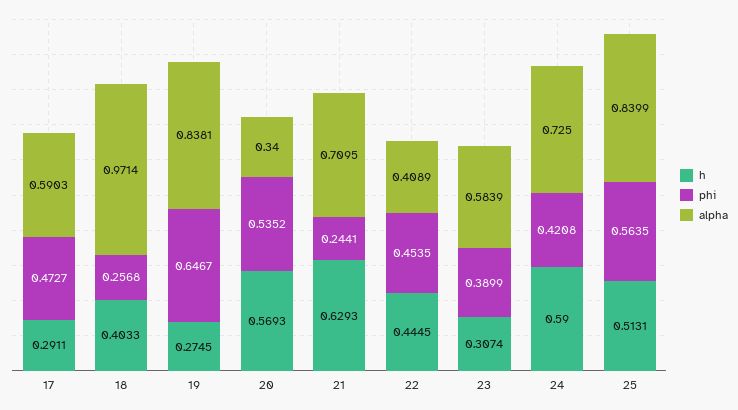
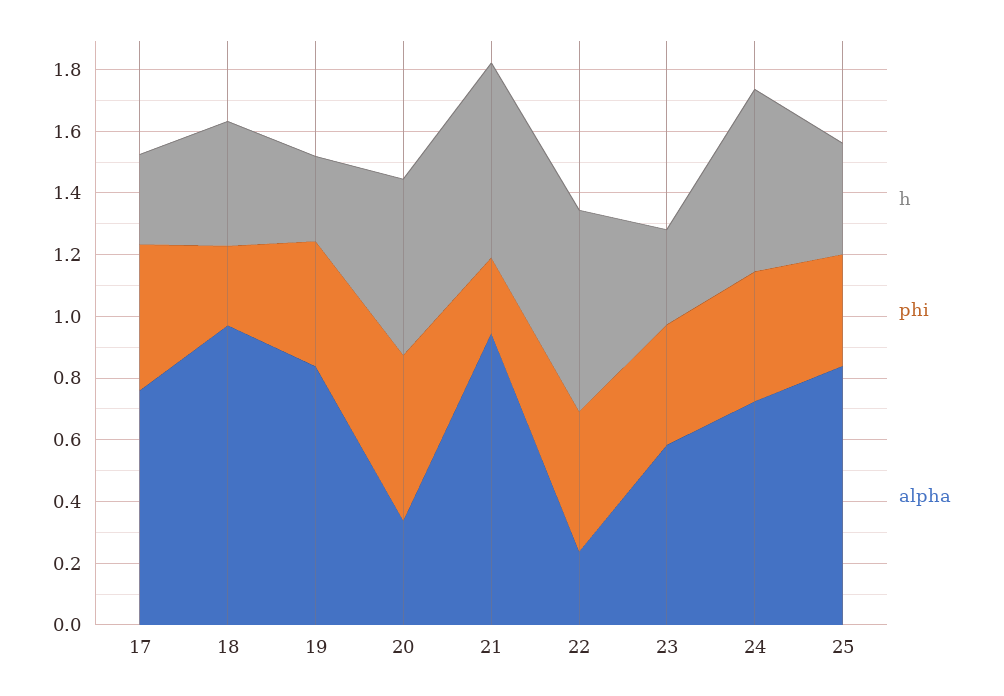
  {
    "h": {
      "17": 0.2911,
      "18": 0.4033,
      "19": 0.2745,
      "20": 0.5693,
      "21": 0.6293,
-     "22": 0.4445,
+     "22": 0.65,
      "23": 0.3074,
      "24": 0.59,
-     "25": 0.5131
+     "25": 0.35
    },
    "phi": {
      "17": 0.4727,
      "18": 0.2568,
-     "19": 0.6467,
+     "19": 0.4,
      "20": 0.5352,
      "21": 0.2441,
      "22": 0.4535,
      "23": 0.3899,
      "24": 0.4208,
-     "25": 0.5635
+     "25": 0.35
    },
    "alpha": {
-     "17": 0.5903,
+     "17": 0.75,
      "18": 0.9714,
      "19": 0.8381,
      "20": 0.34,
-     "21": 0.7095,
+     "21": 0.95,
-     "22": 0.4089,
+     "22": 0.25,
      "23": 0.5839,
      "24": 0.725,
      "25": 0.8399
    }
  }

